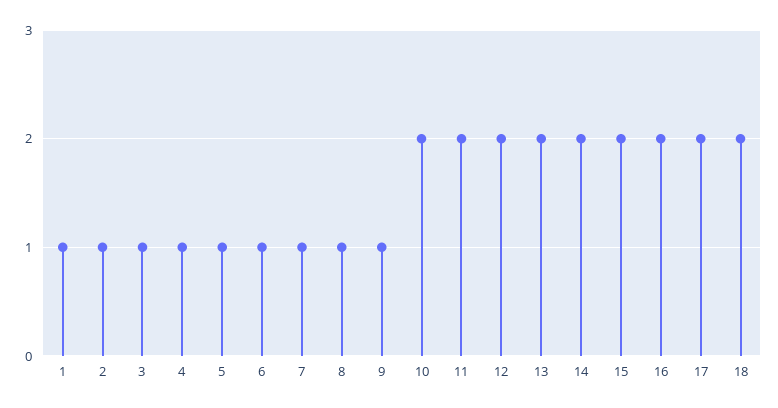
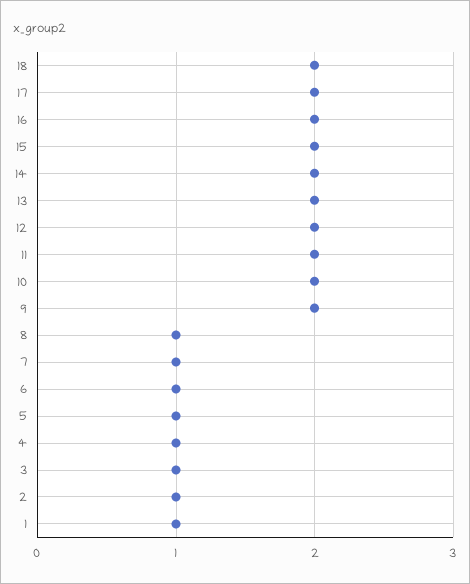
  {
    "1": 1,
    "2": 1,
    "3": 1,
    "4": 1,
    "5": 1,
    "6": 1,
    "7": 1,
    "8": 1,
-   "9": 1,
+   "9": 2,
    "10": 2,
    "11": 2,
    "12": 2,
    "13": 2,
    "14": 2,
    "15": 2,
    "16": 2,
    "17": 2,
    "18": 2
  }

